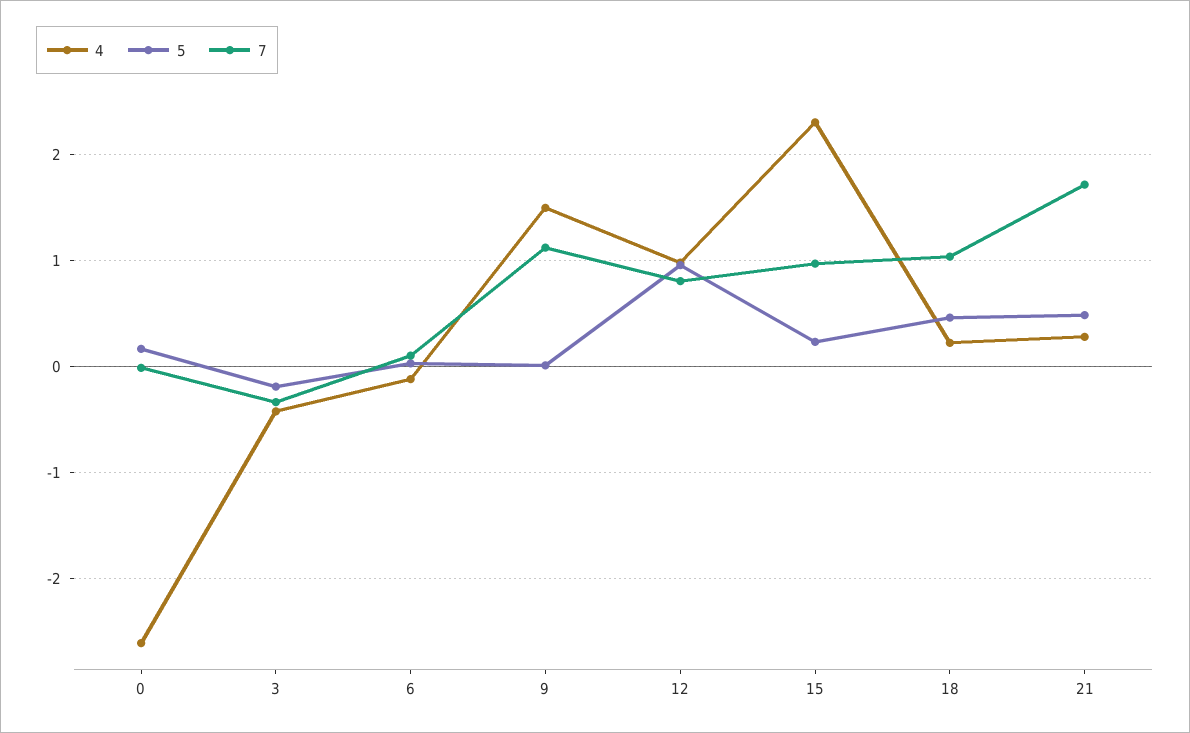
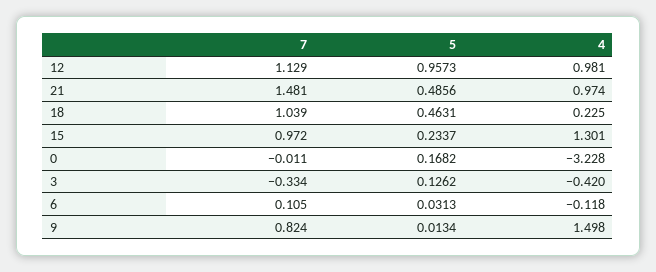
  {
    "4": {
-     "0": -2.6,
+     "0": -3.228,
      "3": -0.42,
      "6": -0.118,
      "9": 1.498,
      "12": 0.981,
-     "15": 2.3,
+     "15": 1.301,
      "18": 0.225,
-     "21": 0.3
+     "21": 0.974
    },
    "5": {
      "0": 0.1682,
-     "3": -0.2,
+     "3": 0.1262,
      "6": 0.0313,
      "9": 0.0134,
      "12": 0.9573,
      "15": 0.2337,
      "18": 0.4631,
      "21": 0.4856
    },
    "7": {
      "0": -0.011,
      "3": -0.334,
      "6": 0.105,
-     "9": 1.1,
+     "9": 0.824,
-     "12": 0.8,
+     "12": 1.129,
      "15": 0.972,
      "18": 1.039,
-     "21": 1.7
+     "21": 1.481
    }
  }

